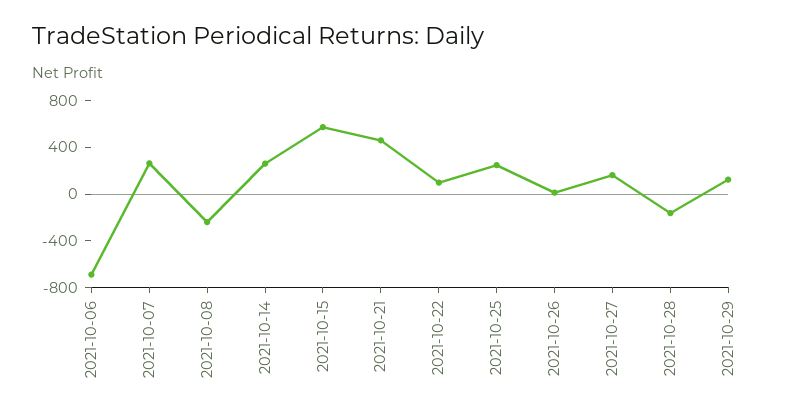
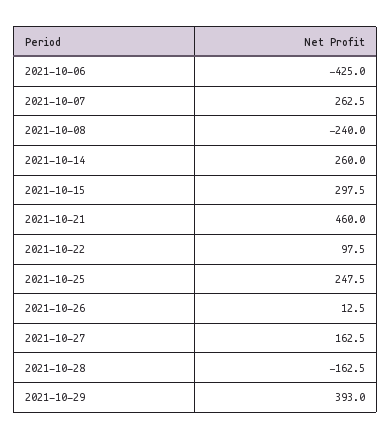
  {
-   "2021-10-06": -700,
+   "2021-10-06": -425,
    "2021-10-07": 262.5,
    "2021-10-08": -240,
    "2021-10-14": 260,
-   "2021-10-15": 600,
+   "2021-10-15": 297.5,
    "2021-10-21": 460,
    "2021-10-22": 97.5,
    "2021-10-25": 247.5,
    "2021-10-26": 12.5,
    "2021-10-27": 162.5,
    "2021-10-28": -162.5,
-   "2021-10-29": 100
+   "2021-10-29": 393
  }

